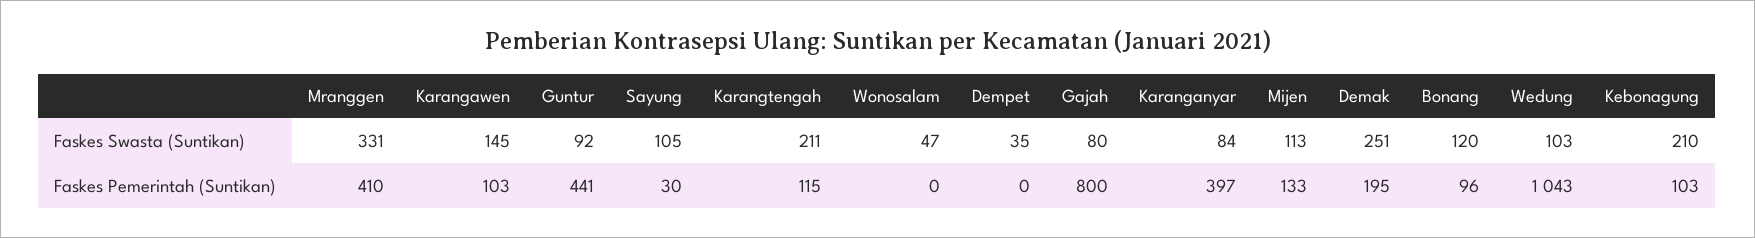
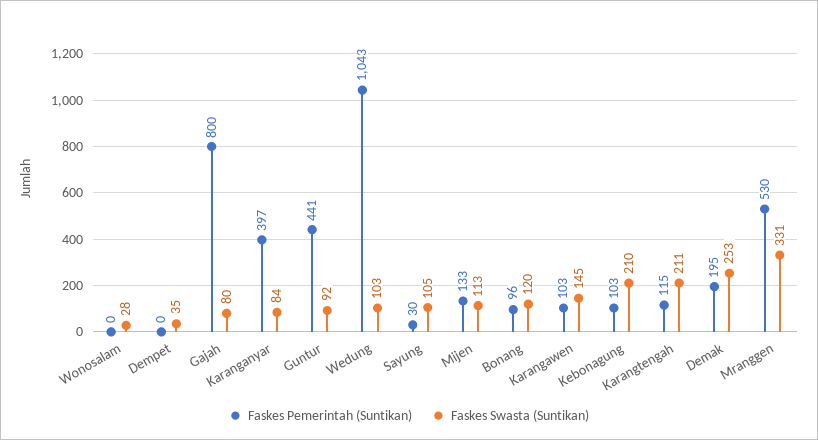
  {
    "Faskes Swasta (Suntikan)": {
      "Mranggen": 331,
      "Karangawen": 145,
      "Guntur": 92,
      "Sayung": 105,
      "Karangtengah": 211,
-     "Wonosalam": 47,
+     "Wonosalam": 28,
      "Dempet": 35,
      "Gajah": 80,
      "Karanganyar": 84,
      "Mijen": 113,
-     "Demak": 251,
+     "Demak": 253,
      "Bonang": 120,
      "Wedung": 103,
      "Kebonagung": 210
    },
    "Faskes Pemerintah (Suntikan)": {
-     "Mranggen": 410,
+     "Mranggen": 530,
      "Karangawen": 103,
      "Guntur": 441,
      "Sayung": 30,
      "Karangtengah": 115,
      "Wonosalam": 0,
      "Dempet": 0,
      "Gajah": 800,
      "Karanganyar": 397,
      "Mijen": 133,
      "Demak": 195,
      "Bonang": 96,
      "Wedung": 1043,
      "Kebonagung": 103
    }
  }

